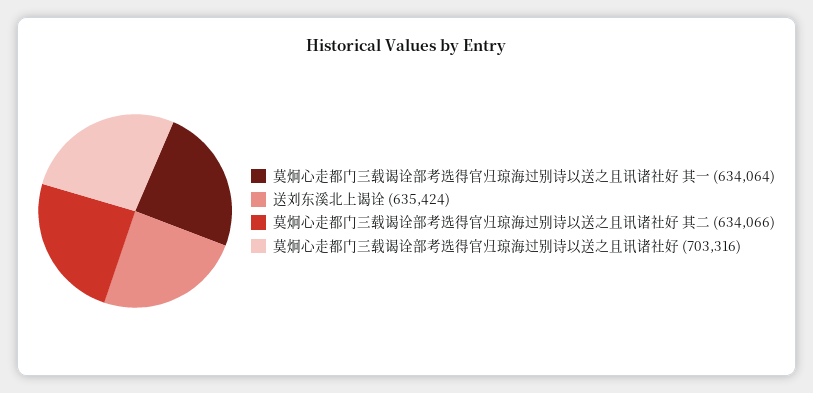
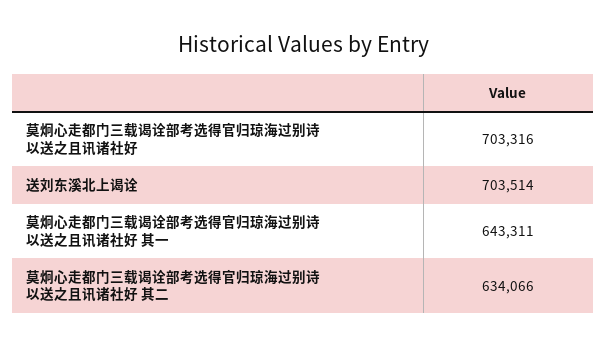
  {
-   "莫炯心走都门三载谒诠部考选得官归琼海过别诗以送之且讯诸社好 其一": 634064,
+   "莫炯心走都门三载谒诠部考选得官归琼海过别诗以送之且讯诸社好 其一": 643311,
-   "送刘东溪北上谒诠": 635424,
+   "送刘东溪北上谒诠": 703514,
    "莫炯心走都门三载谒诠部考选得官归琼海过别诗以送之且讯诸社好 其二": 634066,
    "莫炯心走都门三载谒诠部考选得官归琼海过别诗以送之且讯诸社好": 703316
  }

